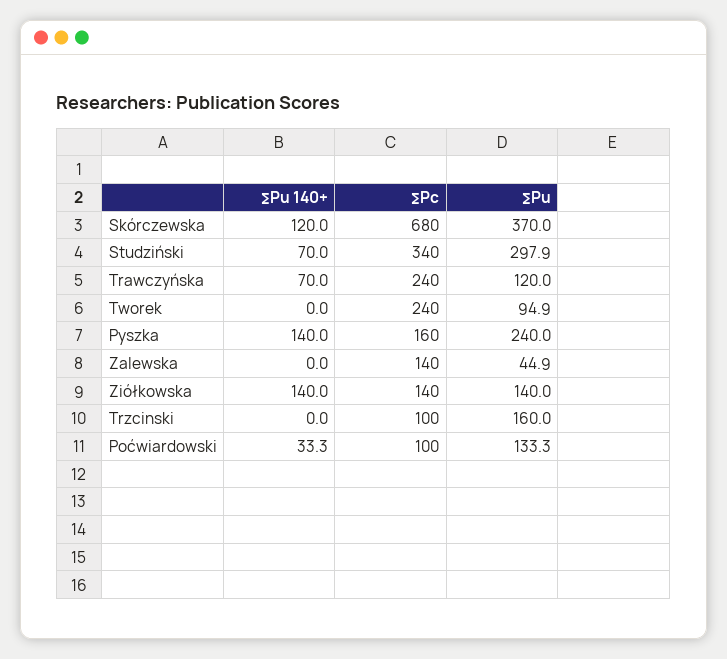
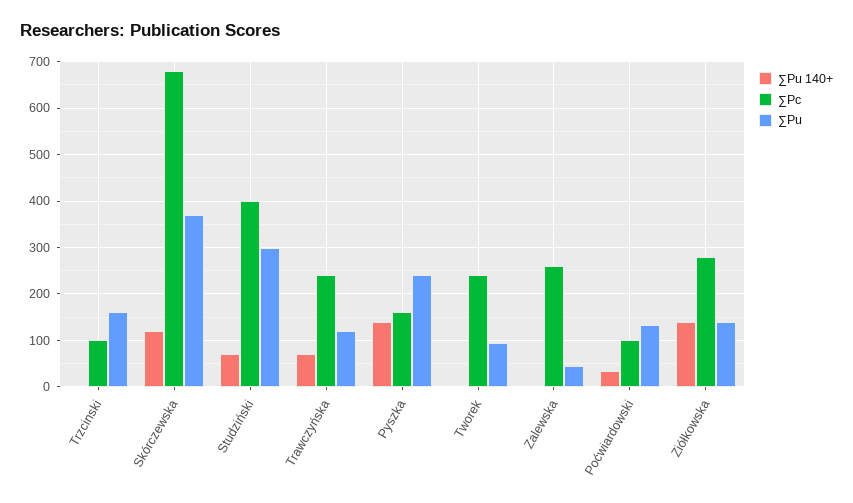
  {
    "∑Pu 140+": {
      "Skórczewska": 120,
      "Studziński": 70,
      "Trawczyńska": 70,
      "Tworek": 0,
      "Pyszka": 140,
      "Zalewska": 0,
      "Ziółkowska": 140,
      "Trzcinski": 0,
      "Poćwiardowski": 33.3
    },
    "∑Pc": {
      "Skórczewska": 680,
-     "Studziński": 340,
+     "Studziński": 400,
      "Trawczyńska": 240,
      "Tworek": 240,
      "Pyszka": 160,
-     "Zalewska": 140,
+     "Zalewska": 260,
-     "Ziółkowska": 140,
+     "Ziółkowska": 280,
      "Trzcinski": 100,
      "Poćwiardowski": 100
    },
    "∑Pu": {
      "Skórczewska": 370,
      "Studziński": 297.9,
      "Trawczyńska": 120,
      "Tworek": 94.9,
      "Pyszka": 240,
      "Zalewska": 44.9,
      "Ziółkowska": 140,
      "Trzcinski": 160,
      "Poćwiardowski": 133.3
    }
  }

